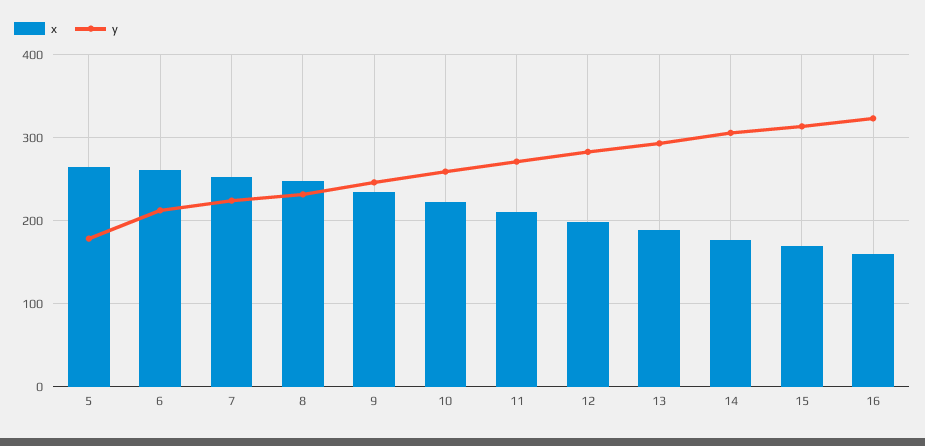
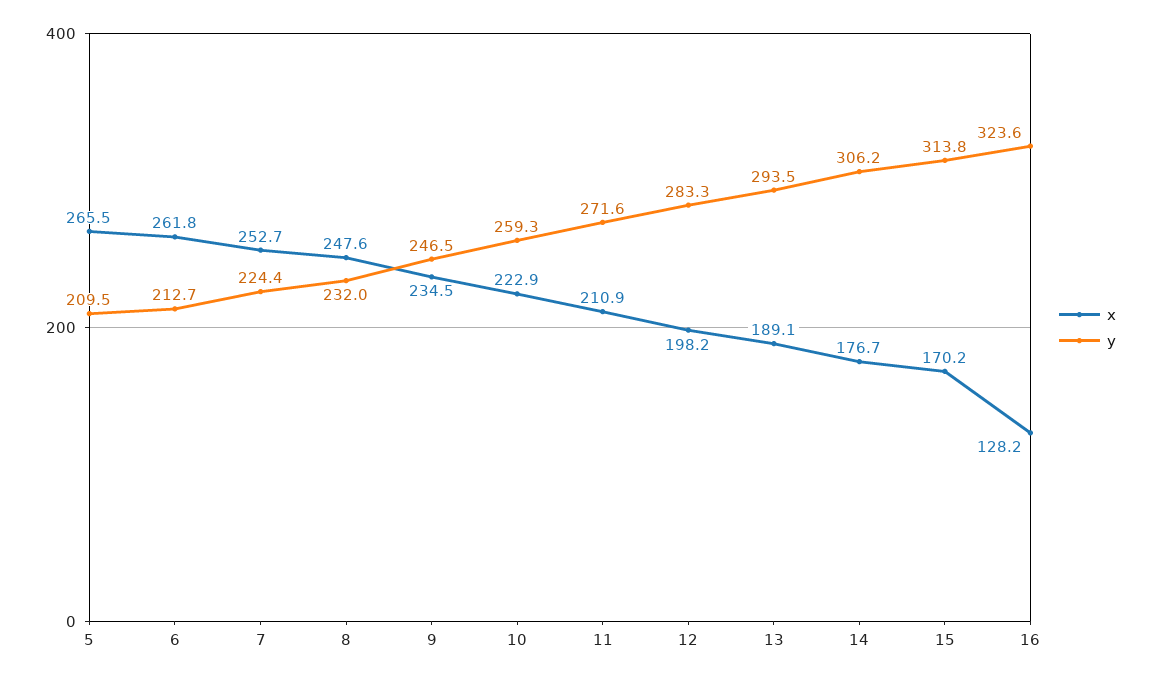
  {
    "x": {
      "5": 265.5,
      "6": 261.8,
      "7": 252.7,
      "8": 247.6,
      "9": 234.5,
      "10": 222.9,
      "11": 210.9,
      "12": 198.2,
      "13": 189.1,
      "14": 176.7,
      "15": 170.2,
-     "16": 160
+     "16": 128.2
    },
    "y": {
-     "5": 180,
+     "5": 209.5,
      "6": 212.7,
      "7": 224.4,
      "8": 232,
      "9": 246.5,
      "10": 259.3,
      "11": 271.6,
      "12": 283.3,
      "13": 293.5,
      "14": 306.2,
      "15": 313.8,
      "16": 323.6
    }
  }

